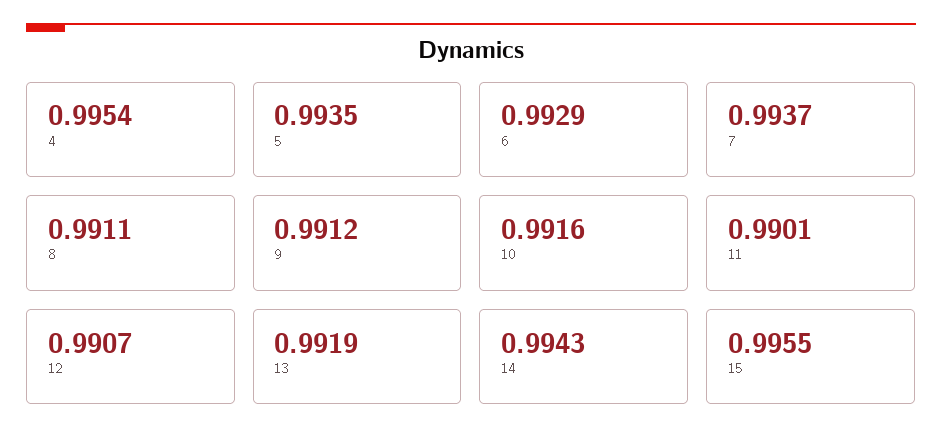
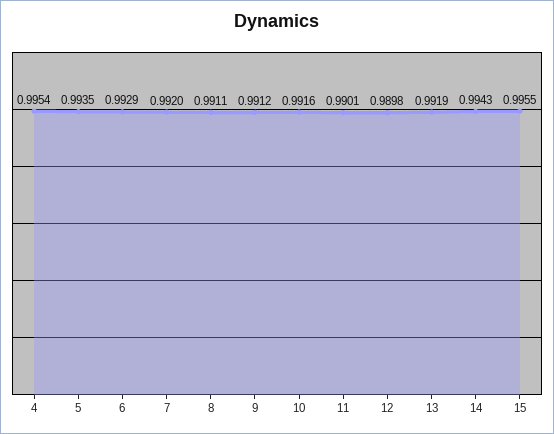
  {
    "4": 0.9954,
    "5": 0.9935,
    "6": 0.9929,
-   "7": 0.9937,
+   "7": 0.992,
    "8": 0.9911,
    "9": 0.9912,
    "10": 0.9916,
    "11": 0.9901,
-   "12": 0.9907,
+   "12": 0.9898,
    "13": 0.9919,
    "14": 0.9943,
    "15": 0.9955
  }

